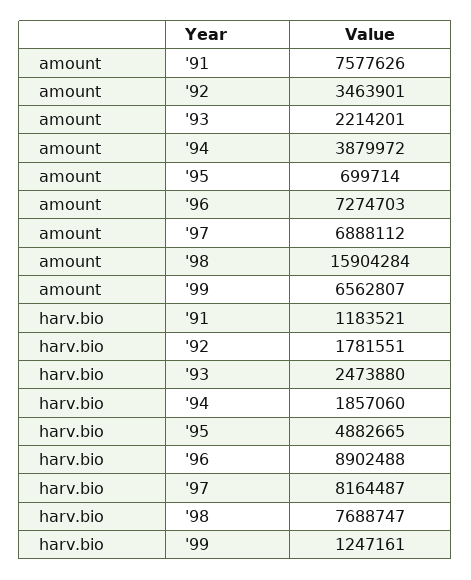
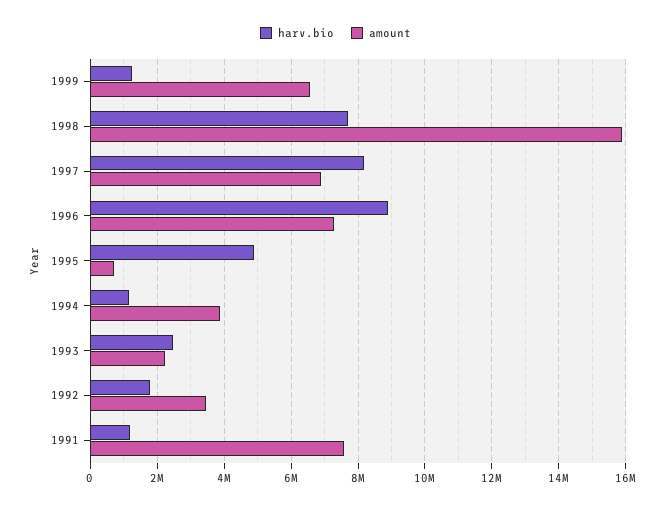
  {
    "amount": {
      "'91": 7577626,
      "'92": 3463901,
      "'93": 2214201,
      "'94": 3879972,
      "'95": 699714,
      "'96": 7274703,
      "'97": 6888112,
      "'98": 15904284,
      "'99": 6562807
    },
    "harv.bio": {
      "'91": 1183521,
      "'92": 1781551,
      "'93": 2473880,
-     "'94": 1857060,
+     "'94": 1200000,
      "'95": 4882665,
      "'96": 8902488,
      "'97": 8164487,
      "'98": 7688747,
      "'99": 1247161
    }
  }

